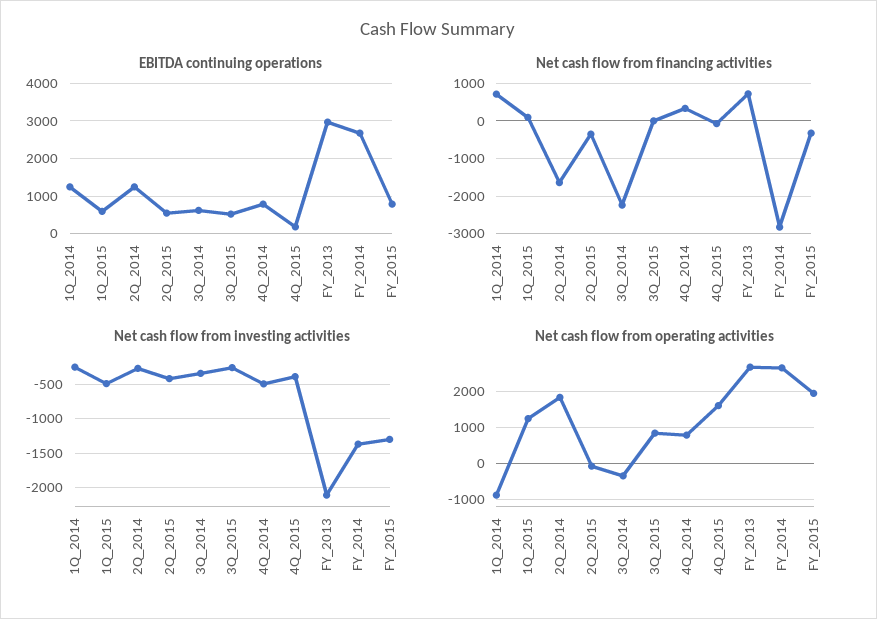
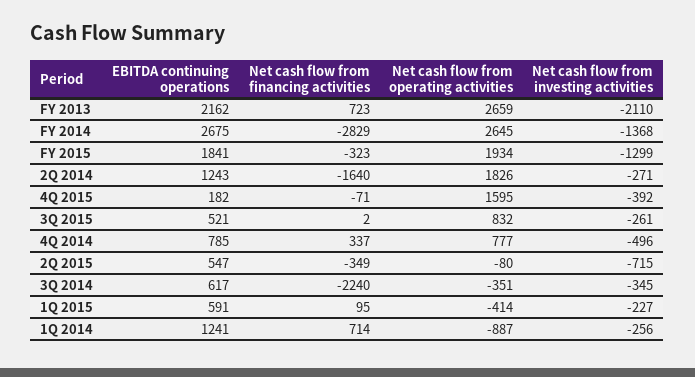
  {
    "EBITDA continuing operations": {
      "1Q_2014": 1241,
      "1Q_2015": 591,
      "2Q_2014": 1243,
      "2Q_2015": 547,
      "3Q_2014": 617,
      "3Q_2015": 521,
      "4Q_2014": 785,
      "4Q_2015": 182,
-     "FY_2013": 3000,
+     "FY_2013": 2162,
      "FY_2014": 2675,
-     "FY_2015": 800
+     "FY_2015": 1841
    },
    "Net cash flow from financing activities": {
      "1Q_2014": 714,
      "1Q_2015": 95,
      "2Q_2014": -1640,
      "2Q_2015": -349,
      "3Q_2014": -2240,
      "3Q_2015": 2,
      "4Q_2014": 337,
      "4Q_2015": -71,
      "FY_2013": 723,
      "FY_2014": -2829,
      "FY_2015": -323
    },
    "Net cash flow from investing activities": {
      "1Q_2014": -256,
-     "1Q_2015": -500,
+     "1Q_2015": -227,
      "2Q_2014": -271,
-     "2Q_2015": -400,
+     "2Q_2015": -715,
      "3Q_2014": -345,
      "3Q_2015": -261,
      "4Q_2014": -496,
      "4Q_2015": -392,
      "FY_2013": -2110,
      "FY_2014": -1368,
      "FY_2015": -1299
    },
    "Net cash flow from operating activities": {
      "1Q_2014": -887,
-     "1Q_2015": 1200,
+     "1Q_2015": -414,
      "2Q_2014": 1826,
      "2Q_2015": -80,
      "3Q_2014": -351,
      "3Q_2015": 832,
      "4Q_2014": 777,
      "4Q_2015": 1595,
      "FY_2013": 2659,
      "FY_2014": 2645,
      "FY_2015": 1934
    }
  }

